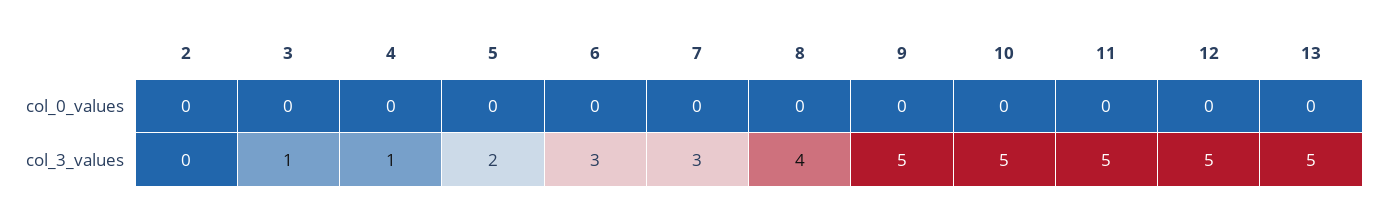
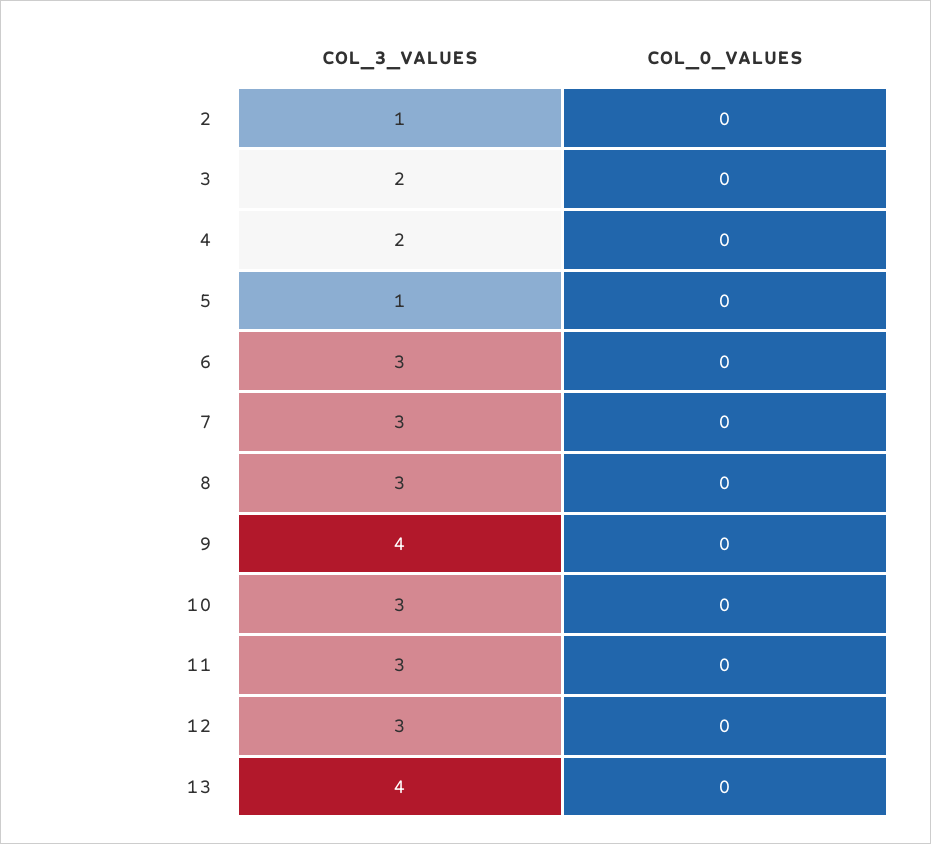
  {
    "2": {
      "col_0_values": 0,
-     "col_3_values": 0
+     "col_3_values": 1
    },
    "3": {
      "col_0_values": 0,
-     "col_3_values": 1
+     "col_3_values": 2
    },
    "4": {
      "col_0_values": 0,
-     "col_3_values": 1
+     "col_3_values": 2
    },
    "5": {
      "col_0_values": 0,
-     "col_3_values": 2
+     "col_3_values": 1
    },
    "6": {
      "col_0_values": 0,
      "col_3_values": 3
    },
    "7": {
      "col_0_values": 0,
      "col_3_values": 3
    },
    "8": {
      "col_0_values": 0,
-     "col_3_values": 4
+     "col_3_values": 3
    },
    "9": {
      "col_0_values": 0,
-     "col_3_values": 5
+     "col_3_values": 4
    },
    "10": {
      "col_0_values": 0,
-     "col_3_values": 5
+     "col_3_values": 3
    },
    "11": {
      "col_0_values": 0,
-     "col_3_values": 5
+     "col_3_values": 3
    },
    "12": {
      "col_0_values": 0,
-     "col_3_values": 5
+     "col_3_values": 3
    },
    "13": {
      "col_0_values": 0,
-     "col_3_values": 5
+     "col_3_values": 4
    }
  }

